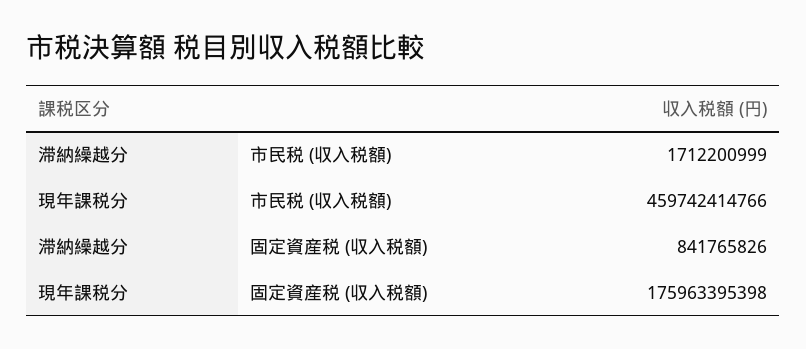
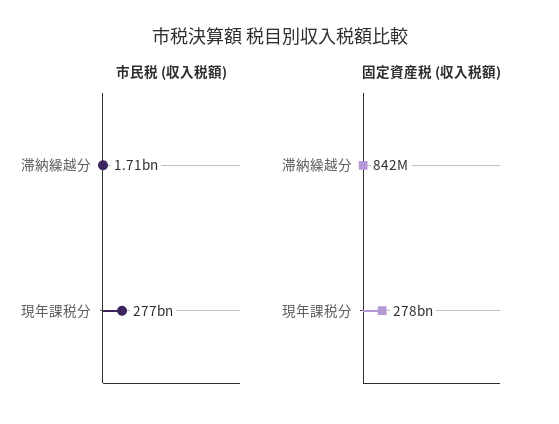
  {
    "市民税 (収入税額)": {
      "滞納繰越分": 1712200999,
-     "現年課税分": 459742414766
+     "現年課税分": 277000000000
    },
    "固定資産税 (収入税額)": {
      "滞納繰越分": 841765826,
-     "現年課税分": 175963395398
+     "現年課税分": 278000000000
    }
  }

